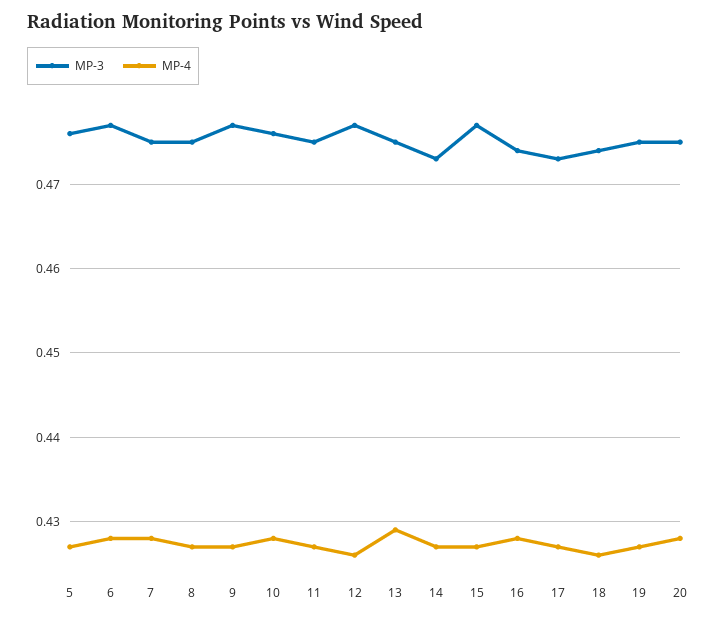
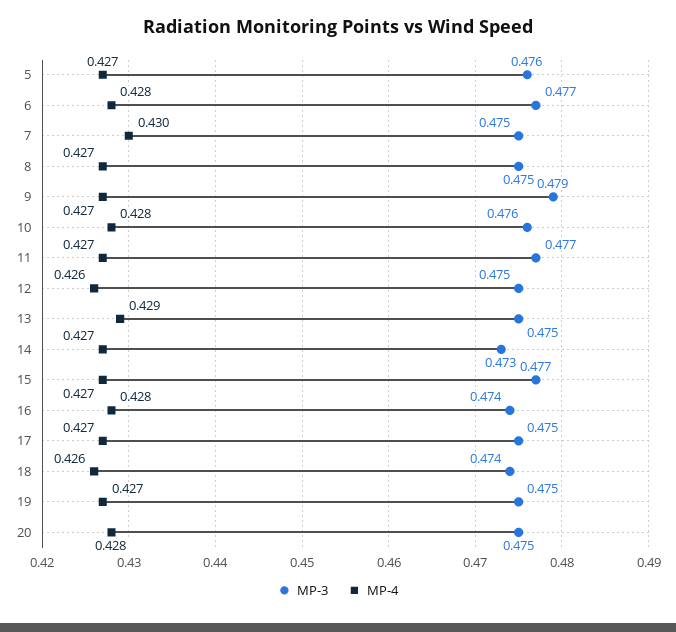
  {
    "MP-3": {
      "5": 0.476,
      "6": 0.477,
      "7": 0.475,
      "8": 0.475,
-     "9": 0.477,
+     "9": 0.479,
      "10": 0.476,
-     "11": 0.475,
+     "11": 0.477,
-     "12": 0.477,
+     "12": 0.475,
      "13": 0.475,
      "14": 0.473,
      "15": 0.477,
      "16": 0.474,
-     "17": 0.473,
+     "17": 0.475,
      "18": 0.474,
      "19": 0.475,
      "20": 0.475
    },
    "MP-4": {
      "5": 0.427,
      "6": 0.428,
-     "7": 0.428,
+     "7": 0.43,
      "8": 0.427,
      "9": 0.427,
      "10": 0.428,
      "11": 0.427,
      "12": 0.426,
      "13": 0.429,
      "14": 0.427,
      "15": 0.427,
      "16": 0.428,
      "17": 0.427,
      "18": 0.426,
      "19": 0.427,
      "20": 0.428
    }
  }

